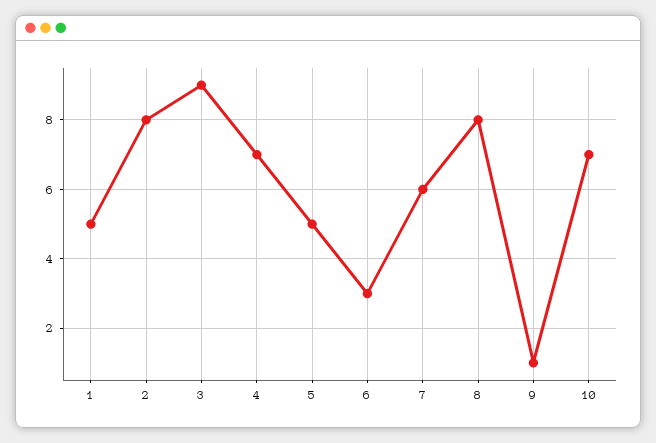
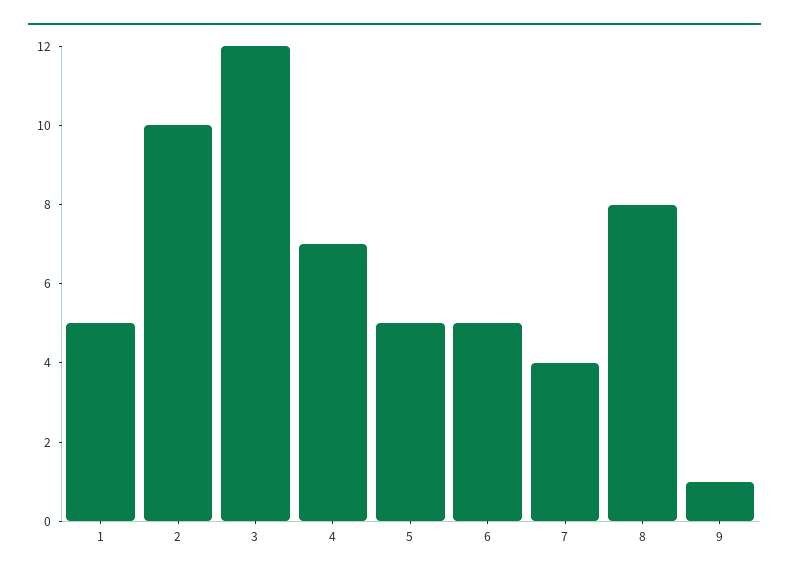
  {
    "1": 5,
-   "2": 8,
+   "2": 10,
-   "3": 9,
+   "3": 12,
    "4": 7,
    "5": 5,
-   "6": 3,
+   "6": 5,
-   "7": 6,
+   "7": 4,
    "8": 8,
-   "9": 1,
+   "9": 1
-   "10": 7
  }

